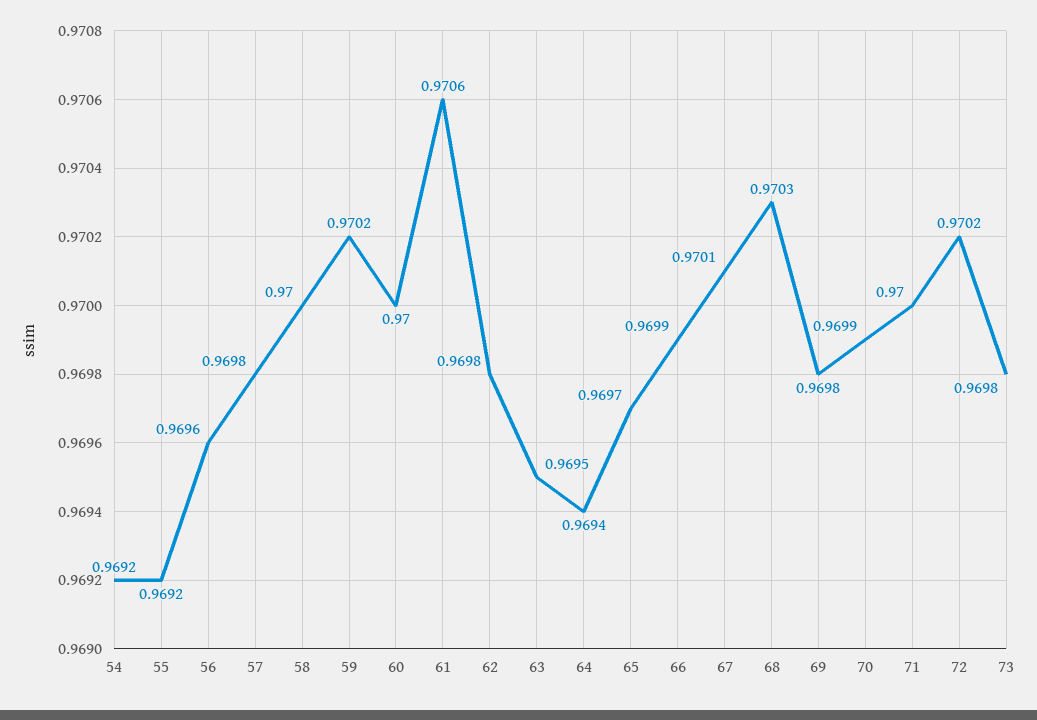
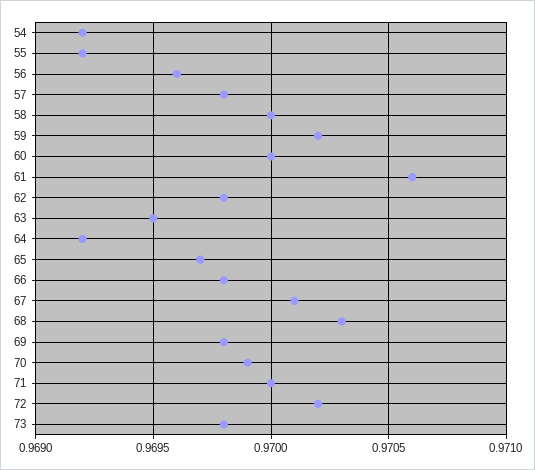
  {
    "54": 0.9692,
    "55": 0.9692,
    "56": 0.9696,
    "57": 0.9698,
    "58": 0.97,
    "59": 0.9702,
    "60": 0.97,
    "61": 0.9706,
    "62": 0.9698,
    "63": 0.9695,
-   "64": 0.9694,
+   "64": 0.9692,
    "65": 0.9697,
-   "66": 0.9699,
+   "66": 0.9698,
    "67": 0.9701,
    "68": 0.9703,
    "69": 0.9698,
    "70": 0.9699,
    "71": 0.97,
    "72": 0.9702,
    "73": 0.9698
  }

